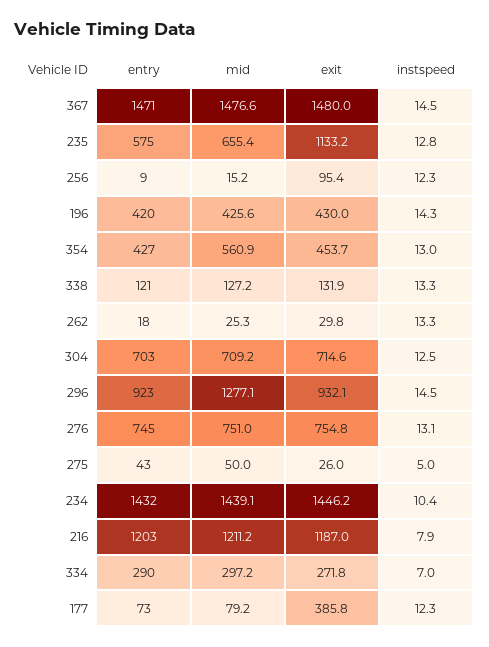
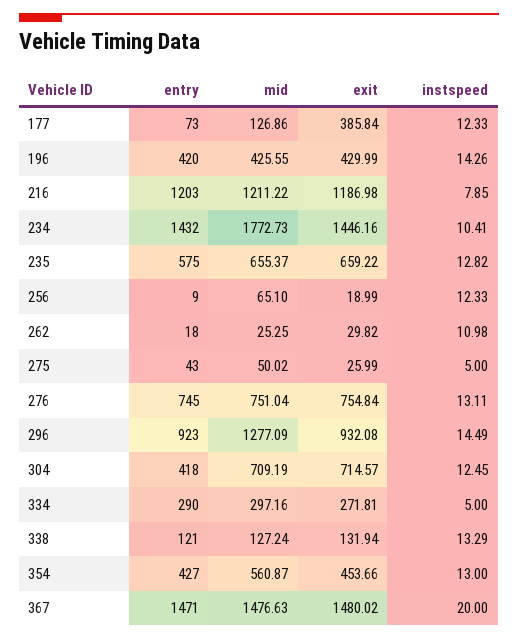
  {
    "entry": {
      "367": 1471,
      "235": 575,
      "256": 9,
      "196": 420,
      "354": 427,
      "338": 121,
      "262": 18,
-     "304": 703,
+     "304": 418,
      "296": 923,
      "276": 745,
      "275": 43,
      "234": 1432,
      "216": 1203,
      "334": 290,
      "177": 73
    },
    "mid": {
      "367": 1476.63,
      "235": 655.37,
-     "256": 15.2,
+     "256": 65.1,
      "196": 425.55,
      "354": 560.87,
      "338": 127.24,
      "262": 25.25,
      "304": 709.19,
      "296": 1277.09,
      "276": 751.04,
      "275": 50.02,
-     "234": 1439.1,
+     "234": 1772.73,
      "216": 1211.22,
      "334": 297.16,
-     "177": 79.2
+     "177": 126.86
    },
    "exit": {
      "367": 1480.02,
-     "235": 1133.2,
+     "235": 659.22,
-     "256": 95.4,
+     "256": 18.99,
      "196": 429.99,
      "354": 453.66,
      "338": 131.94,
      "262": 29.82,
      "304": 714.57,
      "296": 932.08,
      "276": 754.84,
      "275": 25.99,
      "234": 1446.16,
      "216": 1186.98,
      "334": 271.81,
      "177": 385.84
    },
    "instspeed": {
-     "367": 14.5,
+     "367": 20,
      "235": 12.82,
      "256": 12.33,
      "196": 14.26,
      "354": 13,
      "338": 13.29,
-     "262": 13.3,
+     "262": 10.98,
      "304": 12.45,
      "296": 14.49,
      "276": 13.11,
      "275": 5,
      "234": 10.41,
      "216": 7.85,
-     "334": 7,
+     "334": 5,
      "177": 12.33
    }
  }

